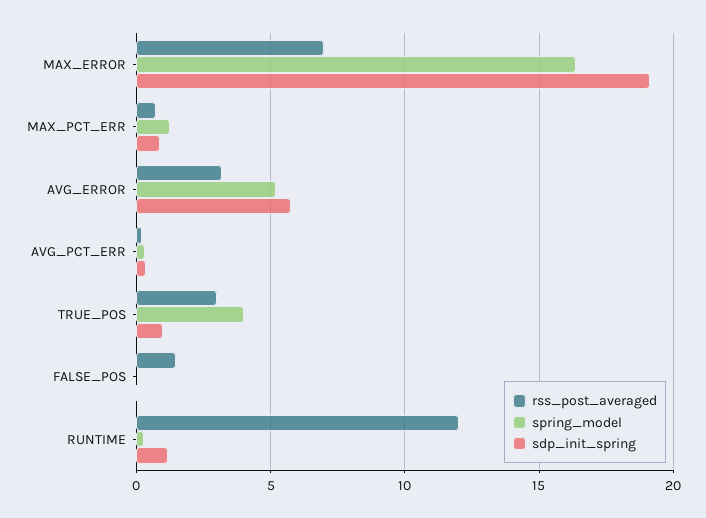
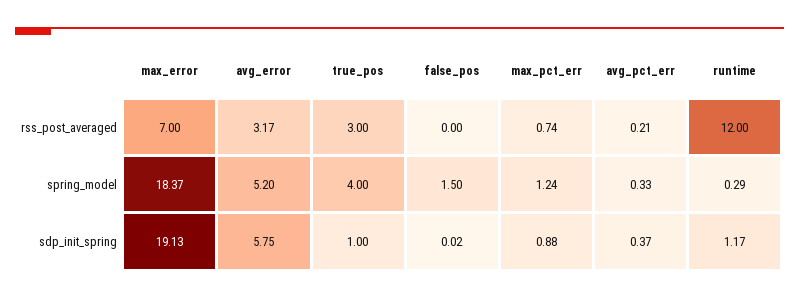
  {
    "rss_post_averaged": {
      "MAX_ERROR": 7,
      "MAX_PCT_ERR": 0.74,
      "AVG_ERROR": 3.17,
      "AVG_PCT_ERR": 0.21,
      "TRUE_POS": 3,
-     "FALSE_POS": 1.5,
+     "FALSE_POS": 0,
      "RUNTIME": 12
    },
    "spring_model": {
-     "MAX_ERROR": 16.5,
+     "MAX_ERROR": 18.37,
      "MAX_PCT_ERR": 1.24,
      "AVG_ERROR": 5.2,
      "AVG_PCT_ERR": 0.33,
      "TRUE_POS": 4,
-     "FALSE_POS": 0,
+     "FALSE_POS": 1.5,
      "RUNTIME": 0.29
    },
    "sdp_init_spring": {
      "MAX_ERROR": 19.13,
      "MAX_PCT_ERR": 0.88,
      "AVG_ERROR": 5.75,
      "AVG_PCT_ERR": 0.37,
      "TRUE_POS": 1,
      "FALSE_POS": 0.02,
      "RUNTIME": 1.17
    }
  }

